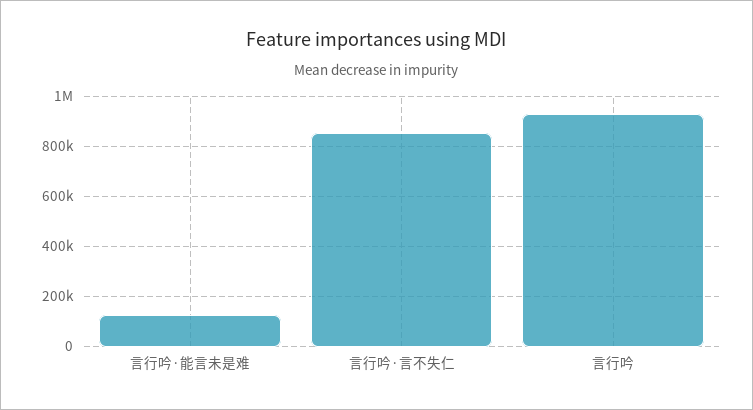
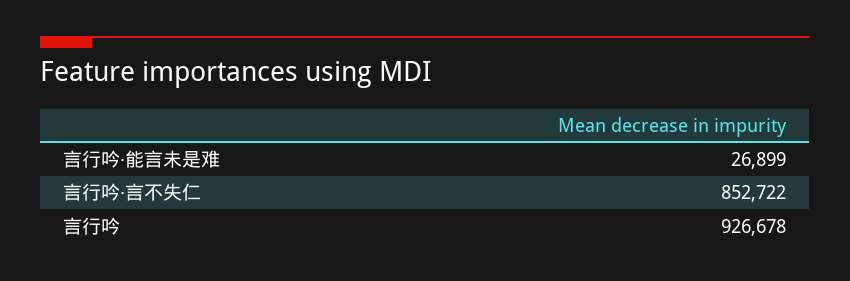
  {
-   "言行吟·能言未是难": 125000,
+   "言行吟·能言未是难": 26899,
    "言行吟·言不失仁": 852722,
    "言行吟": 926678
  }

